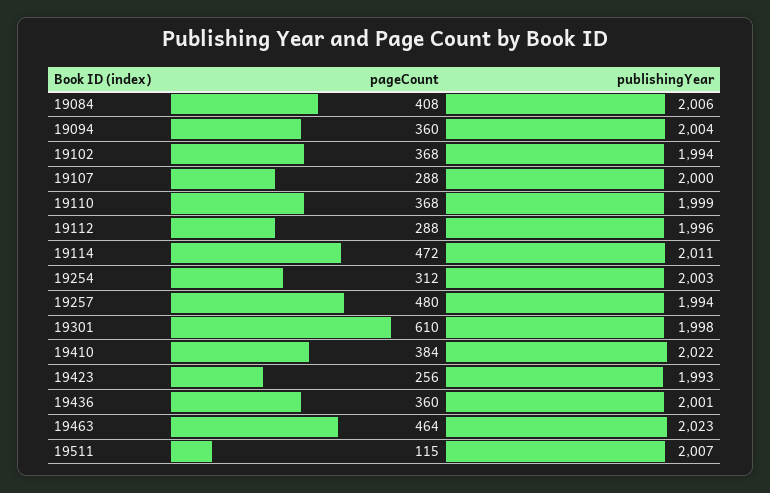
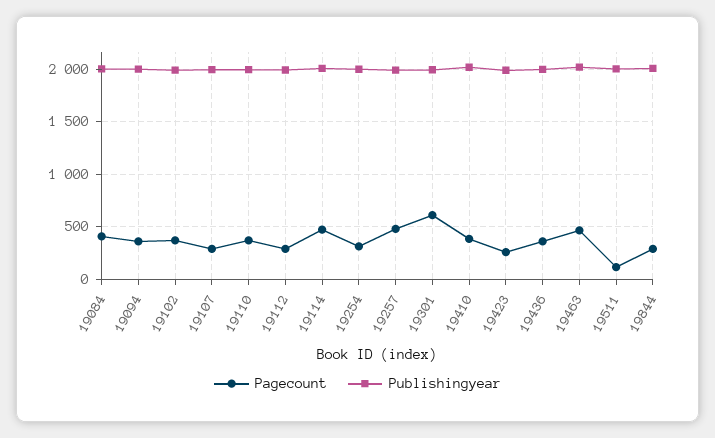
  {
    "pageCount": {
      "19084": 408,
      "19094": 360,
      "19102": 368,
      "19107": 288,
      "19110": 368,
      "19112": 288,
      "19114": 472,
      "19254": 312,
      "19257": 480,
      "19301": 610,
      "19410": 384,
      "19423": 256,
      "19436": 360,
      "19463": 464,
-     "19511": 115
+     "19511": 115,
+     "19844": 300
    },
    "publishingYear": {
      "19084": 2006,
      "19094": 2004,
      "19102": 1994,
      "19107": 2000,
      "19110": 1999,
      "19112": 1996,
      "19114": 2011,
      "19254": 2003,
      "19257": 1994,
      "19301": 1998,
      "19410": 2022,
      "19423": 1993,
      "19436": 2001,
      "19463": 2023,
-     "19511": 2007
+     "19511": 2007,
+     "19844": 2000
    }
  }

